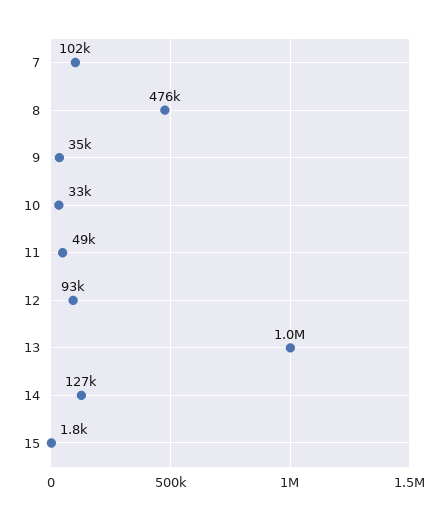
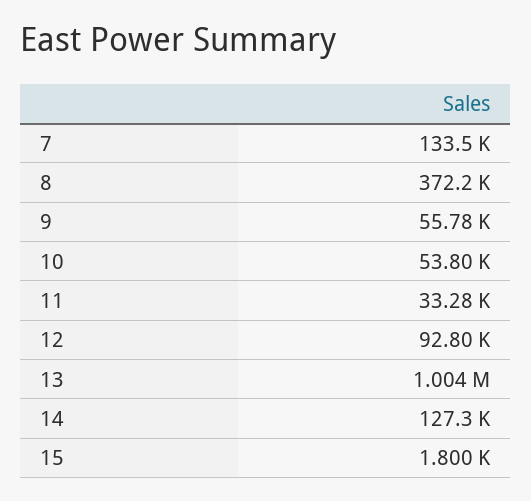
  {
-   "7": 102000,
+   "7": 133500,
-   "8": 476000,
+   "8": 372200,
-   "9": 35000,
+   "9": 55780,
-   "10": 33000,
+   "10": 53800,
-   "11": 49000,
+   "11": 33280,
    "12": 92800,
    "13": 1004000,
    "14": 127300,
    "15": 1800
  }

